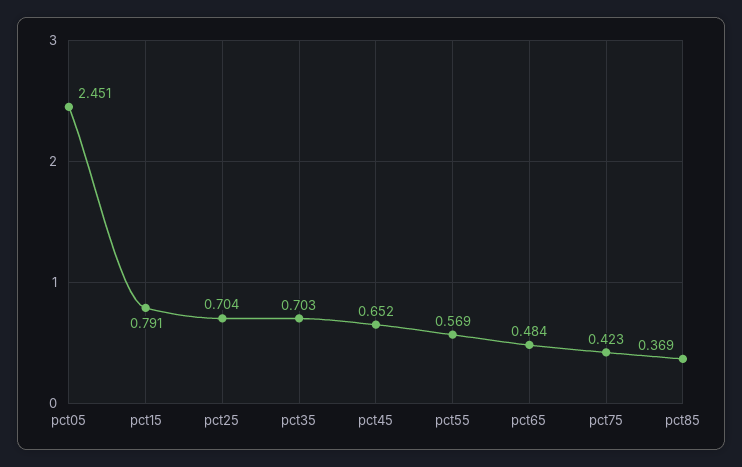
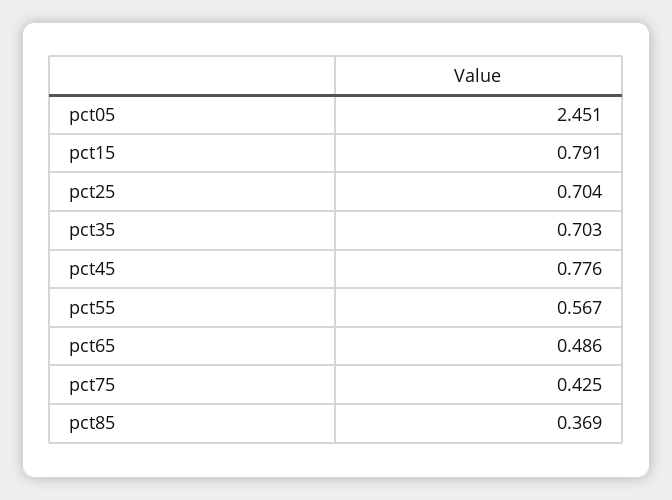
  {
    "pct05": 2.451,
    "pct15": 0.791,
    "pct25": 0.704,
    "pct35": 0.703,
-   "pct45": 0.652,
+   "pct45": 0.776,
-   "pct55": 0.569,
+   "pct55": 0.567,
-   "pct65": 0.484,
+   "pct65": 0.486,
-   "pct75": 0.423,
+   "pct75": 0.425,
    "pct85": 0.369
  }

